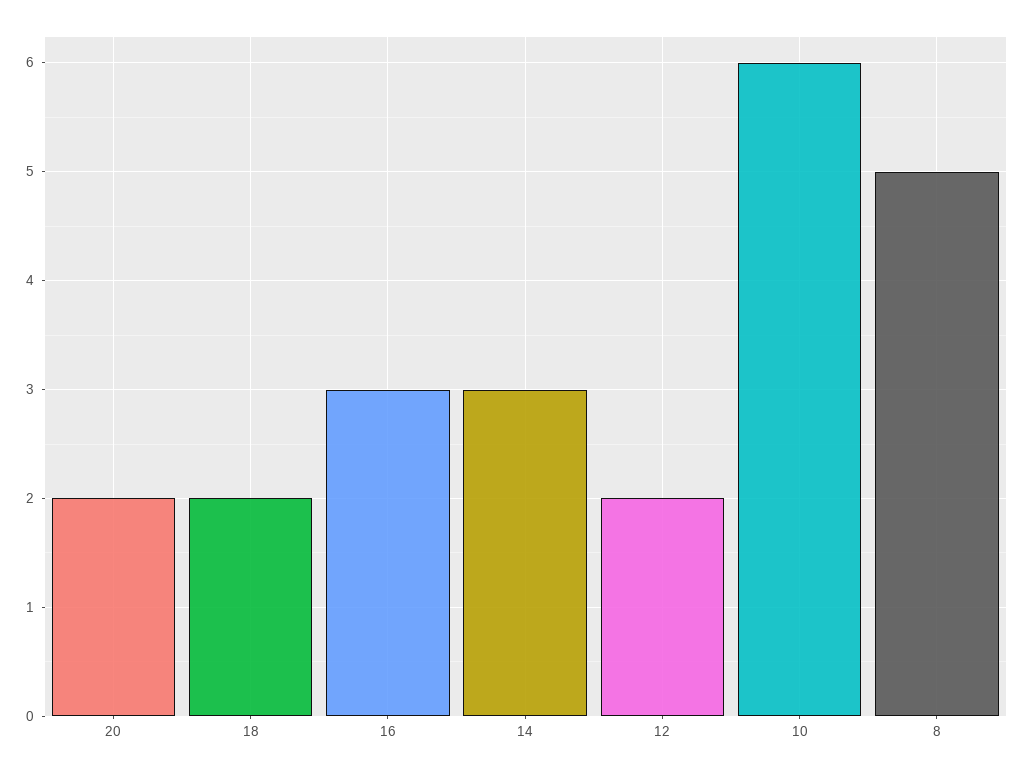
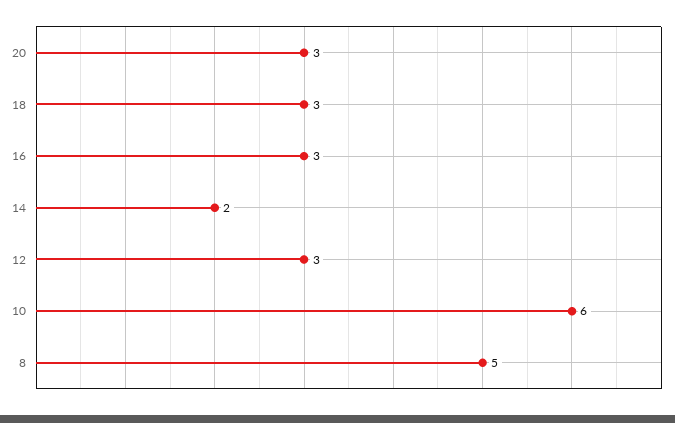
  {
-   "20": 2,
+   "20": 3,
-   "18": 2,
+   "18": 3,
    "16": 3,
-   "14": 3,
+   "14": 2,
-   "12": 2,
+   "12": 3,
    "10": 6,
    "8": 5
  }

